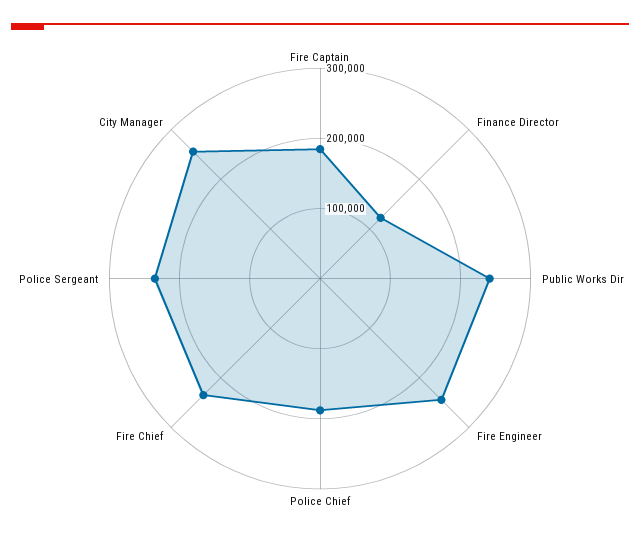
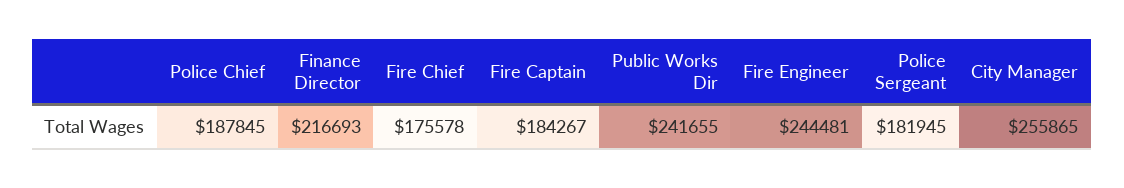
  {
    "Fire Captain": 184267,
-   "Finance Director": 120000,
+   "Finance Director": 216693,
    "Public Works Dir": 241655,
    "Fire Engineer": 244481,
    "Police Chief": 187845,
-   "Fire Chief": 240000,
+   "Fire Chief": 175578,
-   "Police Sergeant": 240000,
+   "Police Sergeant": 181945,
    "City Manager": 255865
  }

